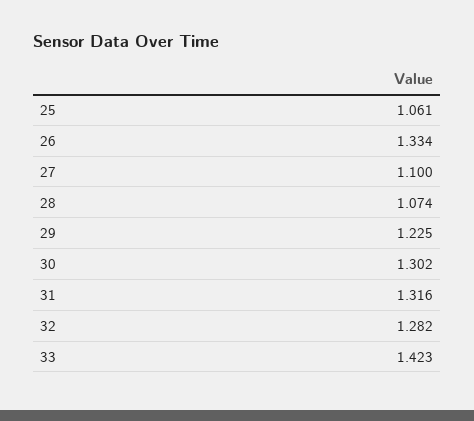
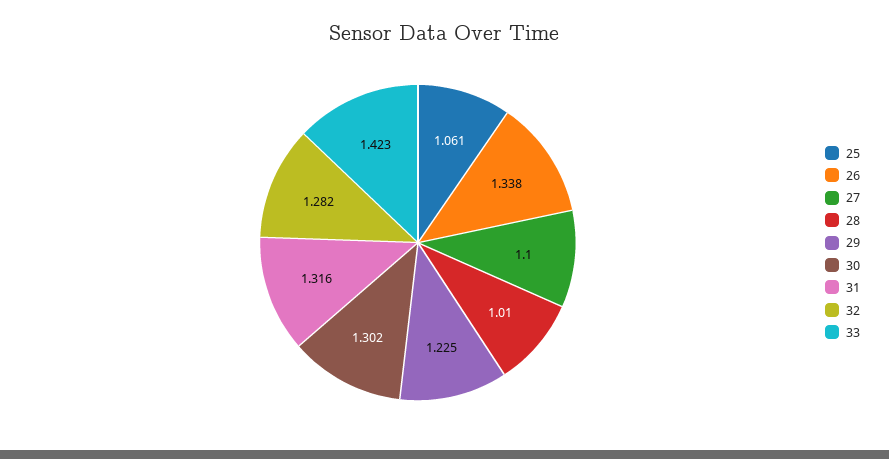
  {
    "25": 1.061,
-   "26": 1.334,
+   "26": 1.338,
    "27": 1.1,
-   "28": 1.074,
+   "28": 1.01,
    "29": 1.225,
    "30": 1.302,
    "31": 1.316,
    "32": 1.282,
    "33": 1.423
  }

